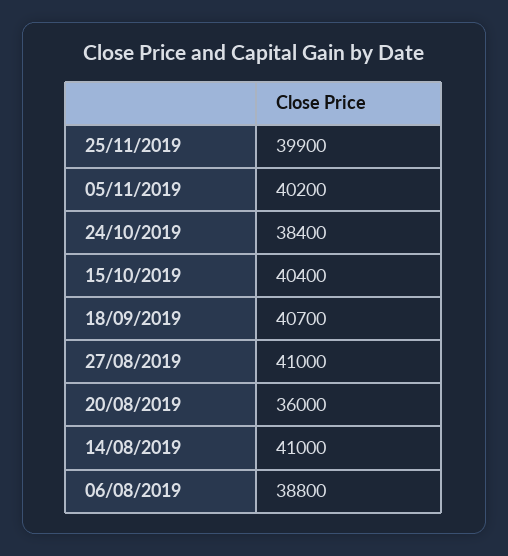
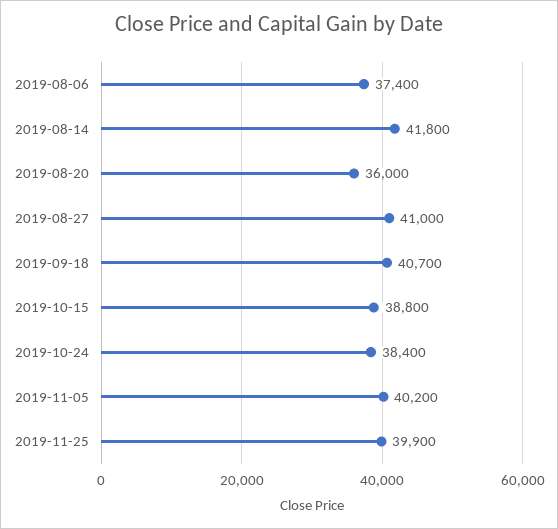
  {
    "25/11/2019": 39900,
    "05/11/2019": 40200,
    "24/10/2019": 38400,
-   "15/10/2019": 40400,
+   "15/10/2019": 38800,
    "18/09/2019": 40700,
    "27/08/2019": 41000,
    "20/08/2019": 36000,
-   "14/08/2019": 41000,
+   "14/08/2019": 41800,
-   "06/08/2019": 38800
+   "06/08/2019": 37400
  }

